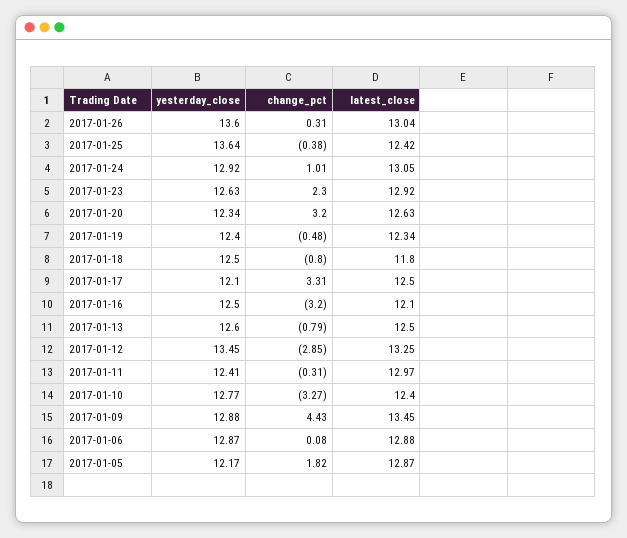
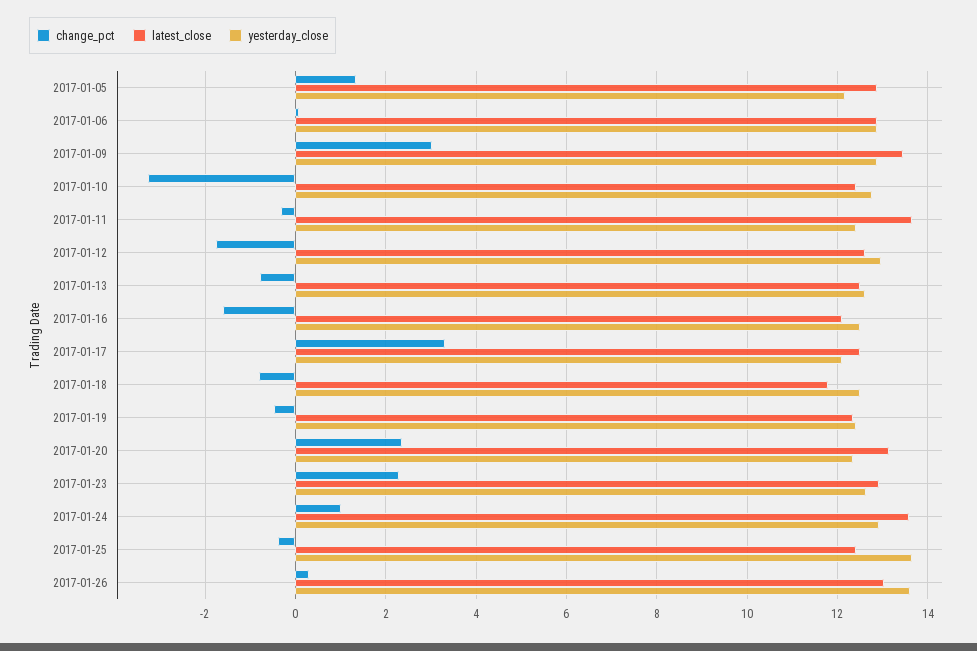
  {
    "yesterday_close": {
      "2017-01-26": 13.6,
      "2017-01-25": 13.64,
      "2017-01-24": 12.92,
      "2017-01-23": 12.63,
      "2017-01-20": 12.34,
      "2017-01-19": 12.4,
      "2017-01-18": 12.5,
      "2017-01-17": 12.1,
      "2017-01-16": 12.5,
      "2017-01-13": 12.6,
-     "2017-01-12": 13.45,
+     "2017-01-12": 13,
      "2017-01-11": 12.41,
      "2017-01-10": 12.77,
      "2017-01-09": 12.88,
      "2017-01-06": 12.87,
      "2017-01-05": 12.17
    },
    "change_pct": {
      "2017-01-26": 0.31,
      "2017-01-25": -0.38,
      "2017-01-24": 1.01,
      "2017-01-23": 2.3,
-     "2017-01-20": 3.2,
+     "2017-01-20": 2.4,
      "2017-01-19": -0.48,
      "2017-01-18": -0.8,
      "2017-01-17": 3.31,
-     "2017-01-16": -3.2,
+     "2017-01-16": -1.6,
      "2017-01-13": -0.79,
-     "2017-01-12": -2.85,
+     "2017-01-12": -1.8,
      "2017-01-11": -0.31,
      "2017-01-10": -3.27,
-     "2017-01-09": 4.43,
+     "2017-01-09": 3,
      "2017-01-06": 0.08,
-     "2017-01-05": 1.82
+     "2017-01-05": 1.4
    },
    "latest_close": {
      "2017-01-26": 13.04,
      "2017-01-25": 12.42,
-     "2017-01-24": 13.05,
+     "2017-01-24": 13.6,
      "2017-01-23": 12.92,
-     "2017-01-20": 12.63,
+     "2017-01-20": 13.2,
      "2017-01-19": 12.34,
      "2017-01-18": 11.8,
      "2017-01-17": 12.5,
      "2017-01-16": 12.1,
      "2017-01-13": 12.5,
-     "2017-01-12": 13.25,
+     "2017-01-12": 12.6,
-     "2017-01-11": 12.97,
+     "2017-01-11": 13.6,
      "2017-01-10": 12.4,
      "2017-01-09": 13.45,
      "2017-01-06": 12.88,
      "2017-01-05": 12.87
    }
  }

